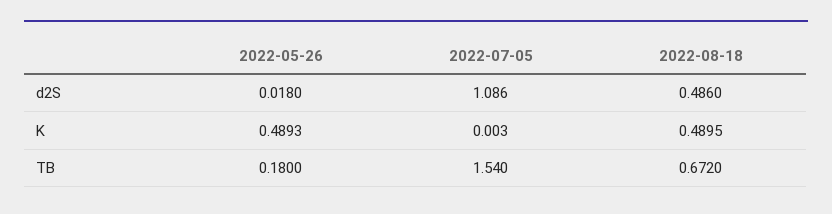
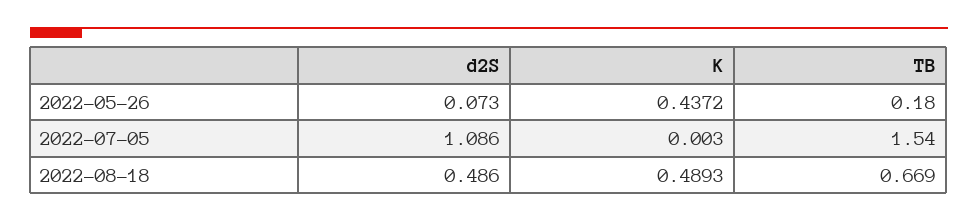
  {
    "2022-05-26": {
-     "d2S": 0.018,
+     "d2S": 0.073,
-     "K": 0.4893,
+     "K": 0.4372,
      "TB": 0.18
    },
    "2022-07-05": {
      "d2S": 1.086,
      "K": 0.003,
      "TB": 1.54
    },
    "2022-08-18": {
      "d2S": 0.486,
-     "K": 0.4895,
+     "K": 0.4893,
-     "TB": 0.672
+     "TB": 0.669
    }
  }

